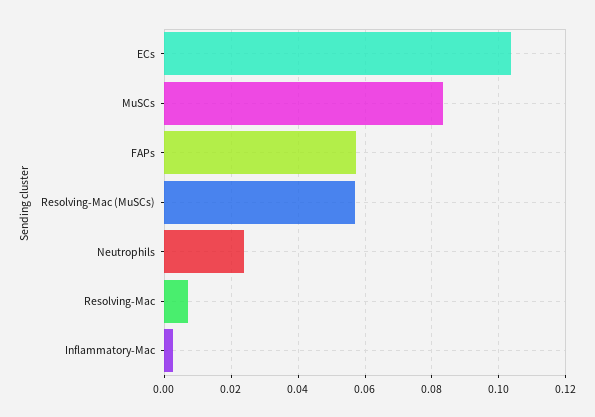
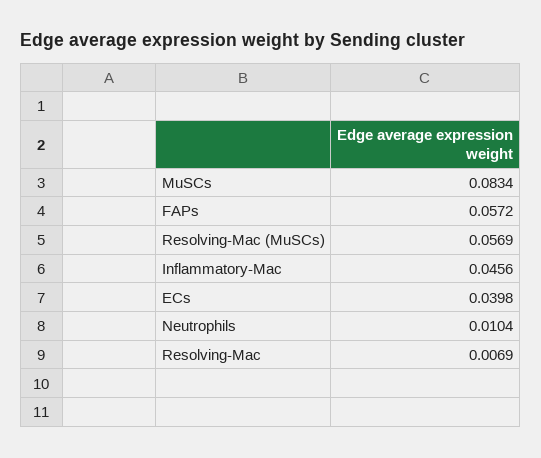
  {
-   "ECs": 0.104,
+   "ECs": 0.0398,
    "MuSCs": 0.0834,
    "FAPs": 0.0572,
    "Resolving-Mac (MuSCs)": 0.0569,
-   "Neutrophils": 0.024,
+   "Neutrophils": 0.0104,
    "Resolving-Mac": 0.0069,
-   "Inflammatory-Mac": 0.002
+   "Inflammatory-Mac": 0.0456
  }

